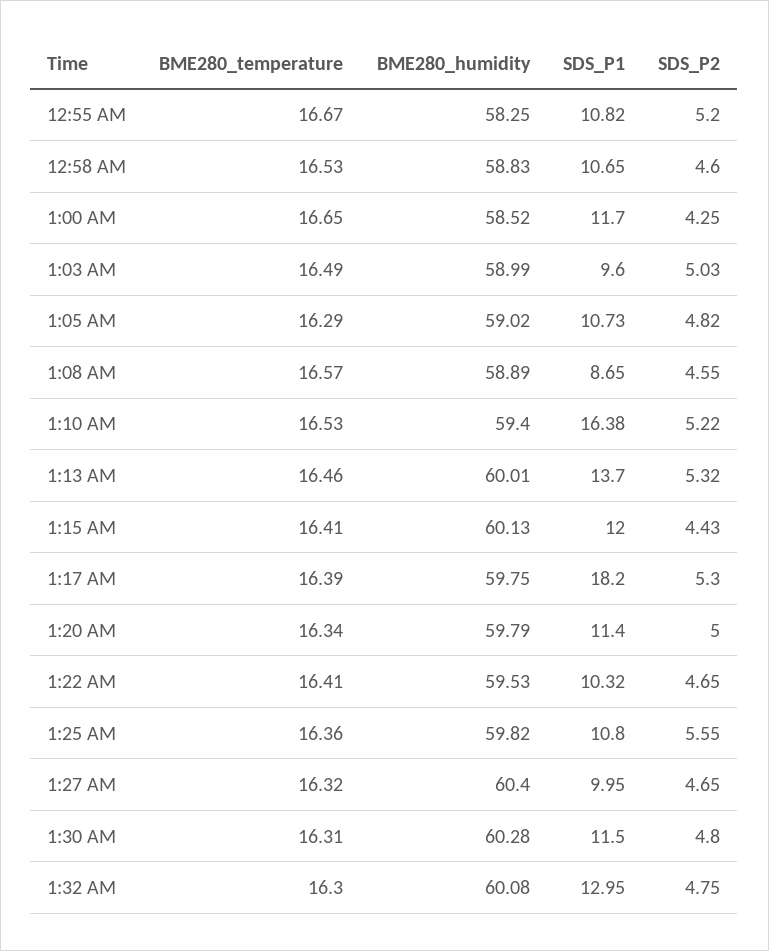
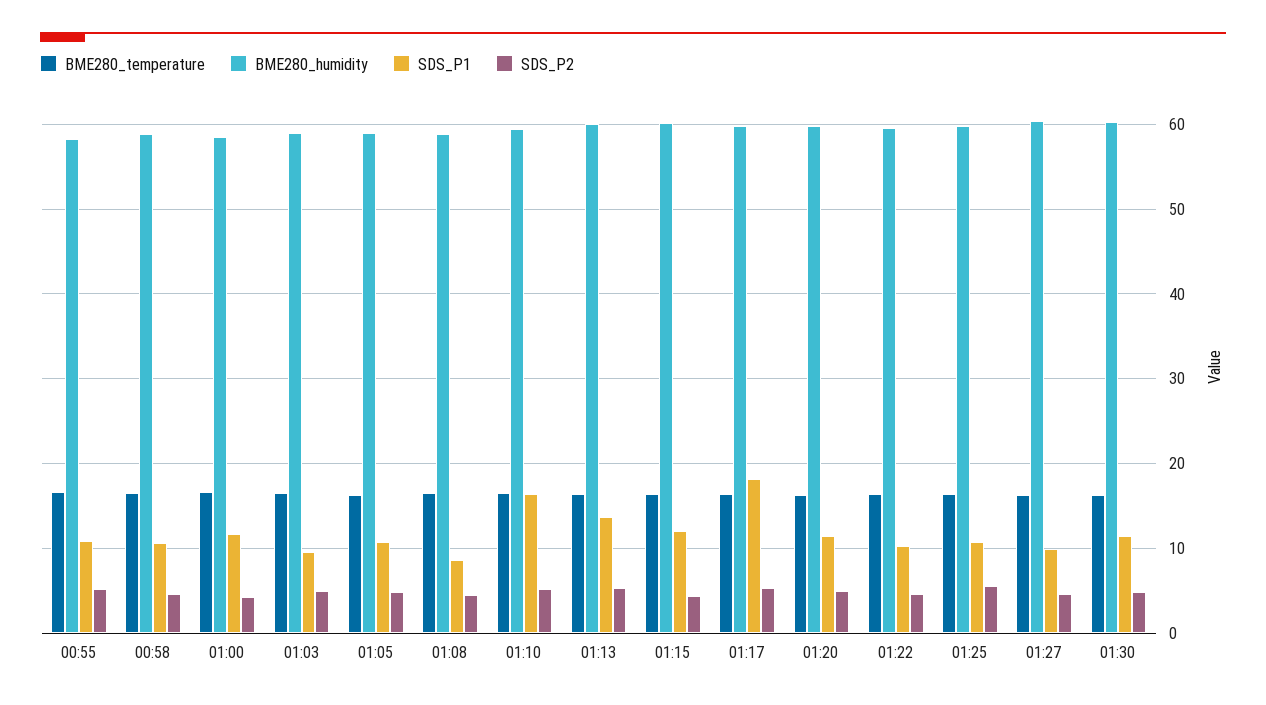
  {
    "BME280_temperature": {
      "12:55 AM": 16.67,
      "12:58 AM": 16.53,
      "1:00 AM": 16.65,
      "1:03 AM": 16.49,
      "1:05 AM": 16.29,
      "1:08 AM": 16.57,
      "1:10 AM": 16.53,
      "1:13 AM": 16.46,
      "1:15 AM": 16.41,
      "1:17 AM": 16.39,
      "1:20 AM": 16.34,
      "1:22 AM": 16.41,
      "1:25 AM": 16.36,
      "1:27 AM": 16.32,
-     "1:30 AM": 16.31,
+     "1:30 AM": 16.31
-     "1:32 AM": 16.3
    },
    "BME280_humidity": {
      "12:55 AM": 58.25,
      "12:58 AM": 58.83,
      "1:00 AM": 58.52,
      "1:03 AM": 58.99,
      "1:05 AM": 59.02,
      "1:08 AM": 58.89,
      "1:10 AM": 59.4,
      "1:13 AM": 60.01,
      "1:15 AM": 60.13,
      "1:17 AM": 59.75,
      "1:20 AM": 59.79,
      "1:22 AM": 59.53,
      "1:25 AM": 59.82,
      "1:27 AM": 60.4,
-     "1:30 AM": 60.28,
+     "1:30 AM": 60.28
-     "1:32 AM": 60.08
    },
    "SDS_P1": {
      "12:55 AM": 10.82,
      "12:58 AM": 10.65,
      "1:00 AM": 11.7,
      "1:03 AM": 9.6,
      "1:05 AM": 10.73,
      "1:08 AM": 8.65,
      "1:10 AM": 16.38,
      "1:13 AM": 13.7,
      "1:15 AM": 12,
      "1:17 AM": 18.2,
      "1:20 AM": 11.4,
      "1:22 AM": 10.32,
      "1:25 AM": 10.8,
      "1:27 AM": 9.95,
-     "1:30 AM": 11.5,
+     "1:30 AM": 11.5
-     "1:32 AM": 12.95
    },
    "SDS_P2": {
      "12:55 AM": 5.2,
      "12:58 AM": 4.6,
      "1:00 AM": 4.25,
      "1:03 AM": 5.03,
      "1:05 AM": 4.82,
      "1:08 AM": 4.55,
      "1:10 AM": 5.22,
      "1:13 AM": 5.32,
      "1:15 AM": 4.43,
      "1:17 AM": 5.3,
      "1:20 AM": 5,
      "1:22 AM": 4.65,
      "1:25 AM": 5.55,
      "1:27 AM": 4.65,
-     "1:30 AM": 4.8,
+     "1:30 AM": 4.8
-     "1:32 AM": 4.75
    }
  }

